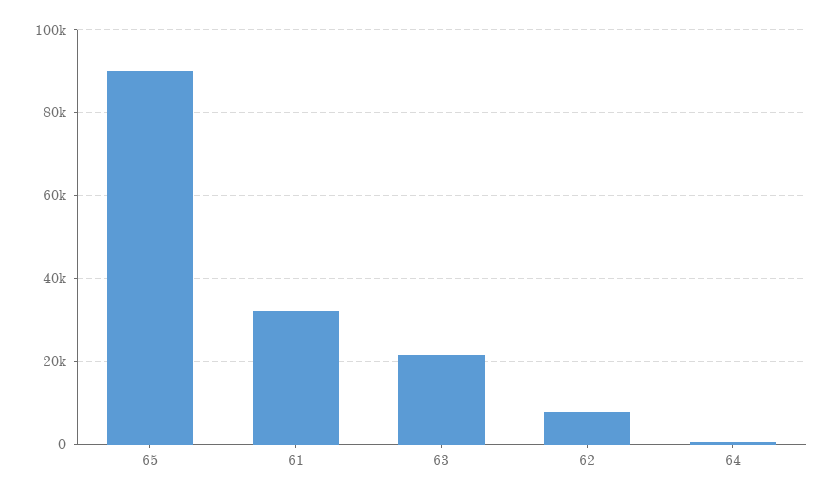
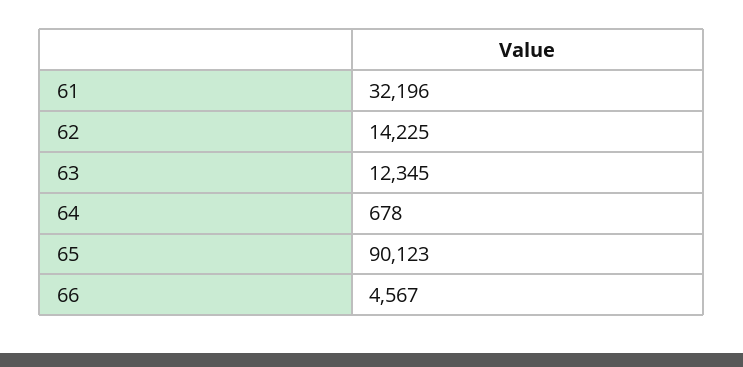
  {
    "65": 90123,
    "61": 32196,
-   "63": 22000,
+   "63": 12345,
-   "62": 8000,
+   "62": 14225,
-   "64": 678
+   "64": 678,
+   "66": 4567
  }

